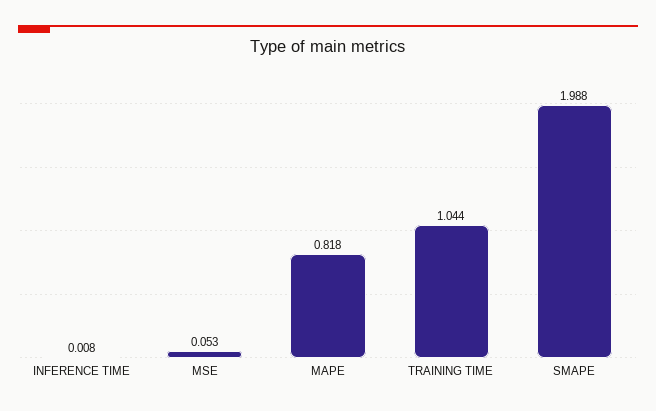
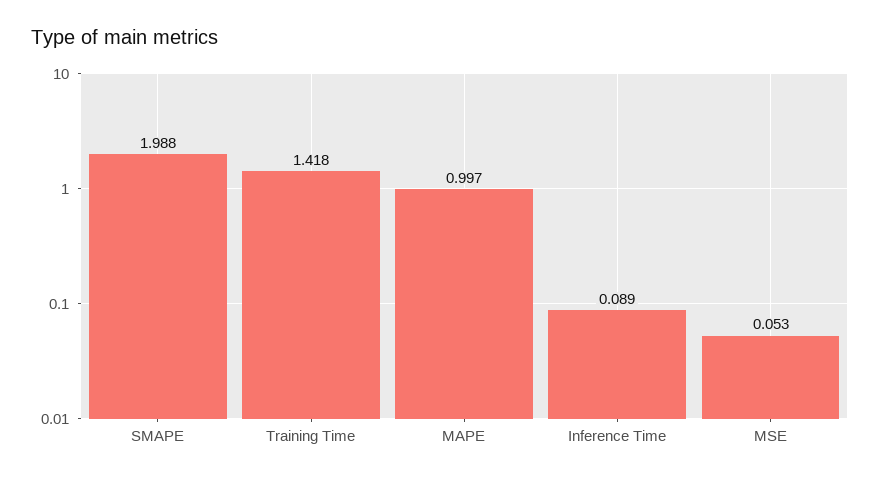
  {
-   "INFERENCE TIME": 0.008,
+   "INFERENCE TIME": 0.089,
    "MSE": 0.053,
-   "MAPE": 0.818,
+   "MAPE": 0.997,
-   "TRAINING TIME": 1.044,
+   "TRAINING TIME": 1.418,
    "SMAPE": 1.988
  }

